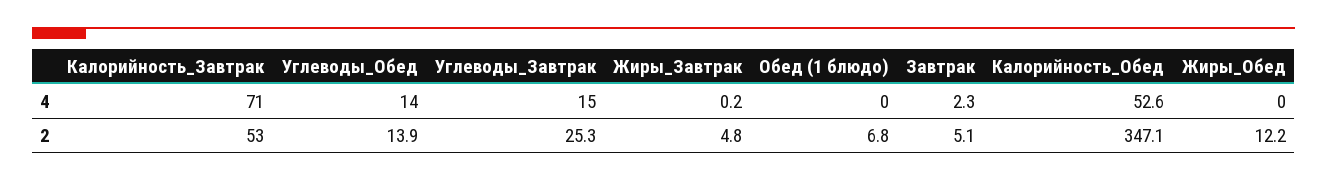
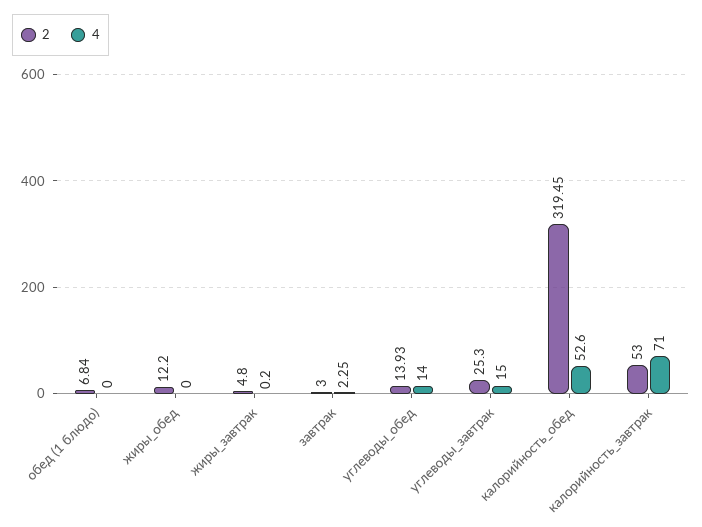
  {
    "4": {
      "Калорийность_Завтрак": 71,
      "Углеводы_Обед": 14,
      "Углеводы_Завтрак": 15,
      "Жиры_Завтрак": 0.2,
      "Обед (1 блюдо)": 0,
      "Завтрак": 2.25,
      "Калорийность_Обед": 52.6,
      "Жиры_Обед": 0
    },
    "2": {
      "Калорийность_Завтрак": 53,
      "Углеводы_Обед": 13.93,
      "Углеводы_Завтрак": 25.3,
      "Жиры_Завтрак": 4.8,
      "Обед (1 блюдо)": 6.84,
-     "Завтрак": 5.1,
+     "Завтрак": 3,
-     "Калорийность_Обед": 347.1,
+     "Калорийность_Обед": 319.45,
      "Жиры_Обед": 12.2
    }
  }

